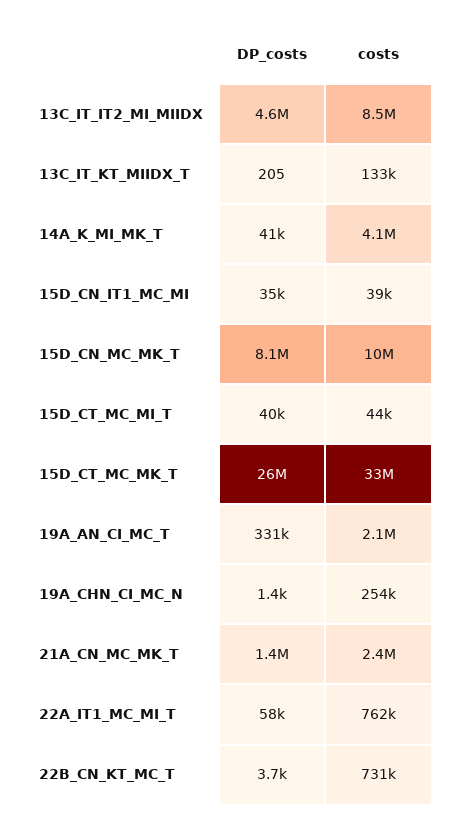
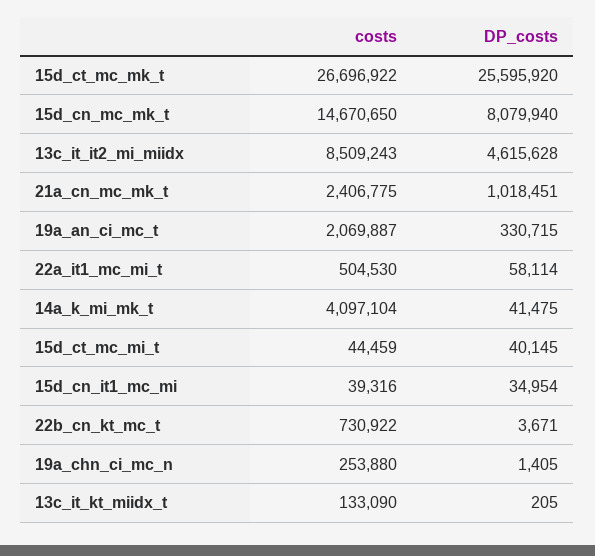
  {
    "DP_costs": {
      "13C_IT_IT2_MI_MIIDX": 4615628,
      "13C_IT_KT_MIIDX_T": 205,
      "14A_K_MI_MK_T": 41475,
      "15D_CN_IT1_MC_MI": 34954,
      "15D_CN_MC_MK_T": 8079940,
      "15D_CT_MC_MI_T": 40145,
      "15D_CT_MC_MK_T": 25595920,
      "19A_AN_CI_MC_T": 330715,
      "19A_CHN_CI_MC_N": 1405,
-     "21A_CN_MC_MK_T": 1400000,
+     "21A_CN_MC_MK_T": 1018451,
      "22A_IT1_MC_MI_T": 58114,
      "22B_CN_KT_MC_T": 3671
    },
    "costs": {
      "13C_IT_IT2_MI_MIIDX": 8509243,
      "13C_IT_KT_MIIDX_T": 133090,
      "14A_K_MI_MK_T": 4097104,
      "15D_CN_IT1_MC_MI": 39316,
-     "15D_CN_MC_MK_T": 10000000,
+     "15D_CN_MC_MK_T": 14670650,
      "15D_CT_MC_MI_T": 44459,
-     "15D_CT_MC_MK_T": 33000000,
+     "15D_CT_MC_MK_T": 26696922,
      "19A_AN_CI_MC_T": 2069887,
      "19A_CHN_CI_MC_N": 253880,
      "21A_CN_MC_MK_T": 2406775,
-     "22A_IT1_MC_MI_T": 762000,
+     "22A_IT1_MC_MI_T": 504530,
      "22B_CN_KT_MC_T": 730922
    }
  }

